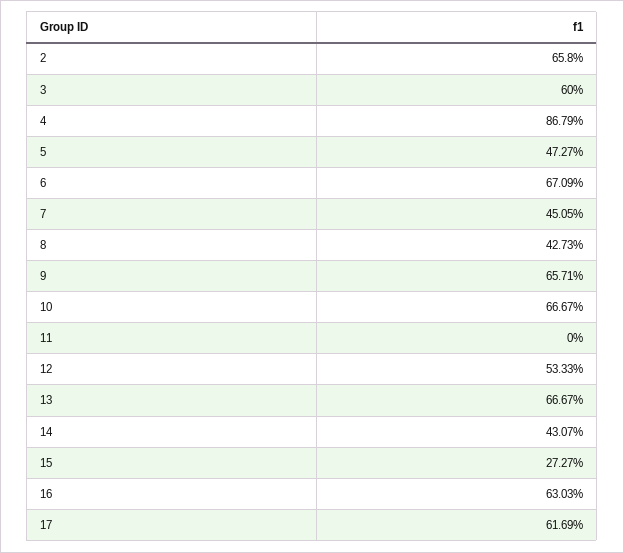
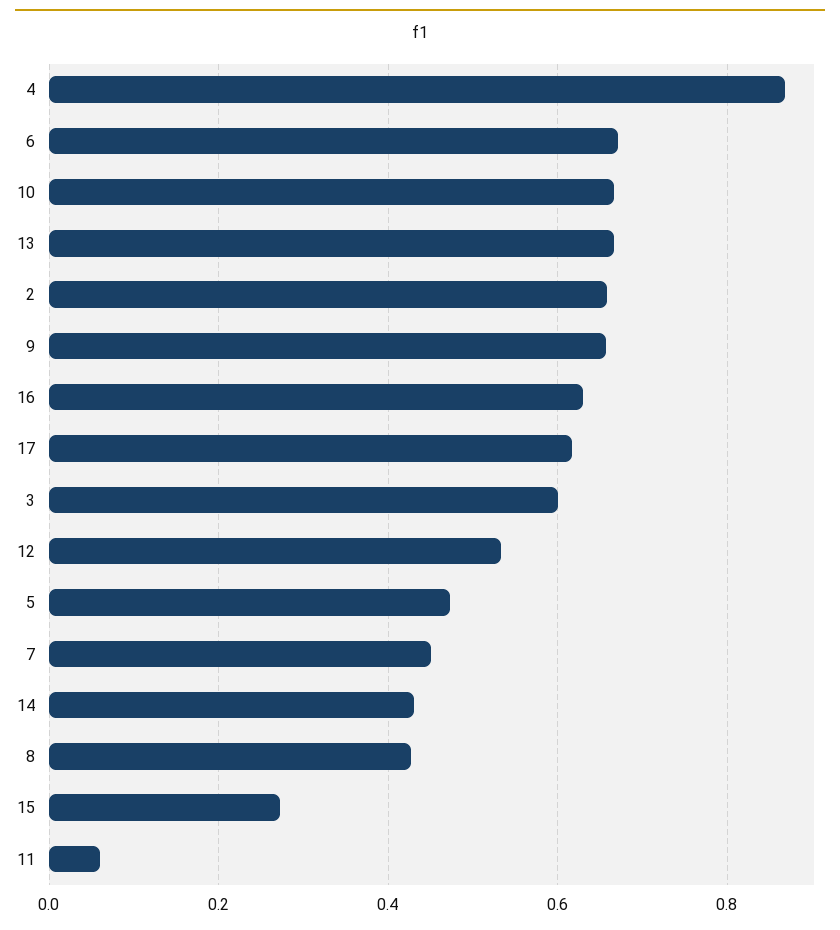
  {
    "2": 0.658,
    "3": 0.6,
    "4": 0.8679,
    "5": 0.4727,
    "6": 0.6709,
    "7": 0.4505,
    "8": 0.4273,
    "9": 0.6571,
    "10": 0.6667,
-   "11": 0,
+   "11": 0.06,
    "12": 0.5333,
    "13": 0.6667,
    "14": 0.4307,
    "15": 0.2727,
    "16": 0.6303,
    "17": 0.6169
  }

